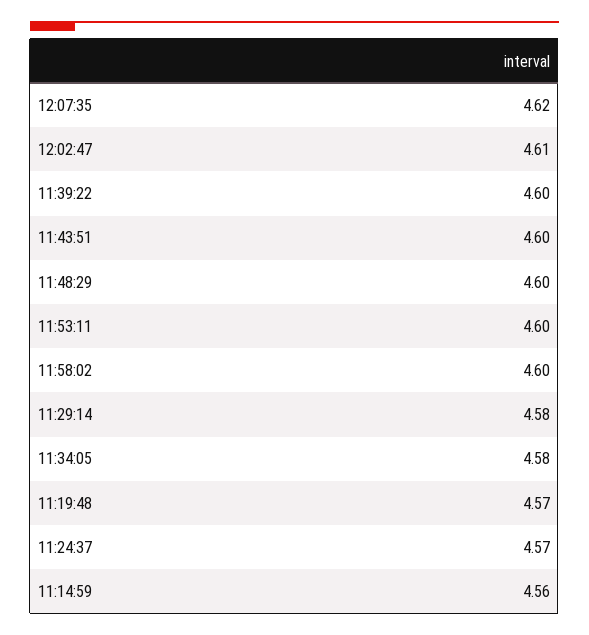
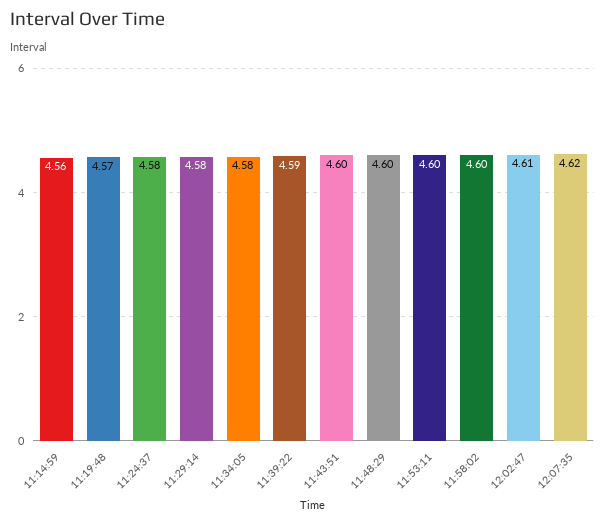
  {
    "12:07:35": 4.62,
    "12:02:47": 4.61,
-   "11:39:22": 4.6,
+   "11:39:22": 4.59,
    "11:43:51": 4.6,
    "11:48:29": 4.6,
    "11:53:11": 4.6,
    "11:58:02": 4.6,
    "11:29:14": 4.58,
    "11:34:05": 4.58,
    "11:19:48": 4.57,
-   "11:24:37": 4.57,
+   "11:24:37": 4.58,
    "11:14:59": 4.56
  }

